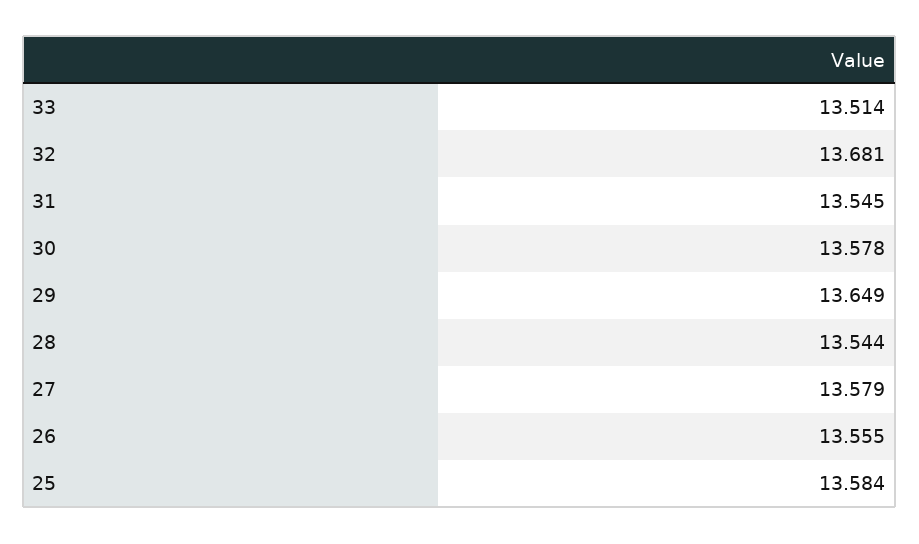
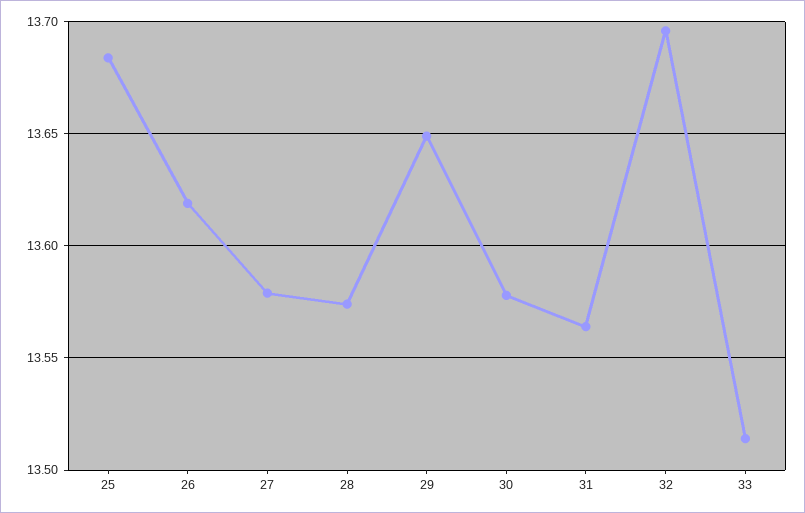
  {
    "33": 13.514,
-   "32": 13.681,
+   "32": 13.695,
-   "31": 13.545,
+   "31": 13.565,
    "30": 13.578,
    "29": 13.649,
-   "28": 13.544,
+   "28": 13.575,
    "27": 13.579,
-   "26": 13.555,
+   "26": 13.62,
-   "25": 13.584
+   "25": 13.685
  }

